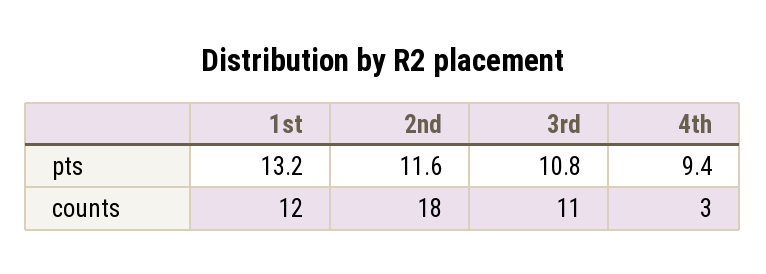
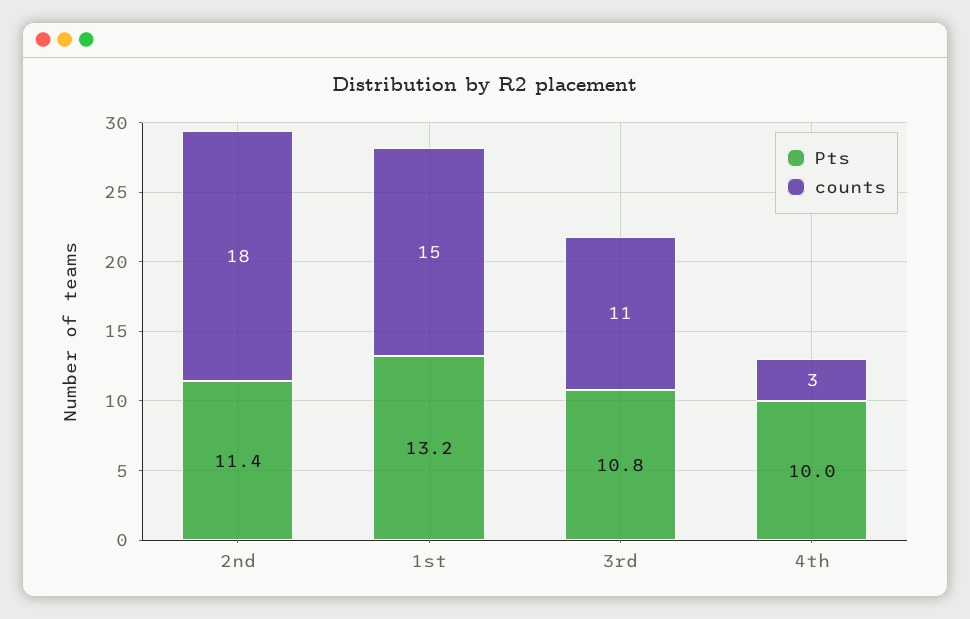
  {
    "pts": {
      "1st": 13.2,
-     "2nd": 11.6,
+     "2nd": 11.4,
      "3rd": 10.8,
-     "4th": 9.4
+     "4th": 10
    },
    "counts": {
-     "1st": 12,
+     "1st": 15,
      "2nd": 18,
      "3rd": 11,
      "4th": 3
    }
  }

